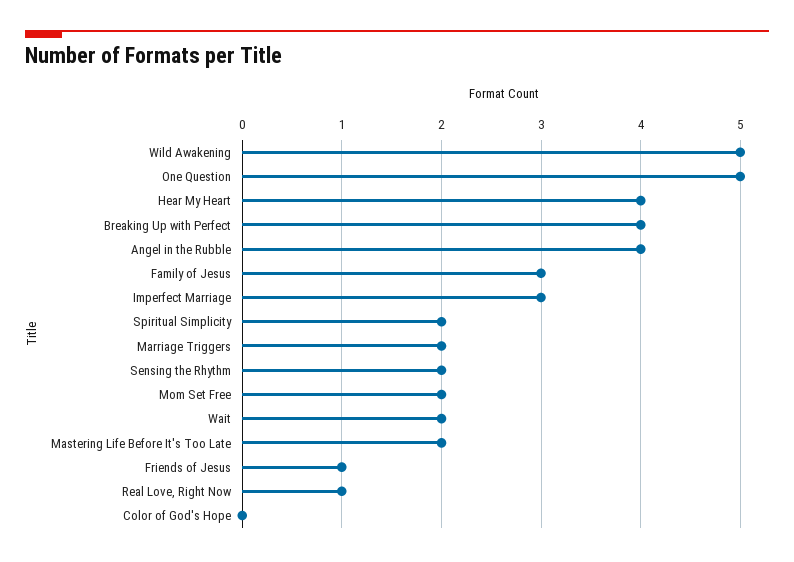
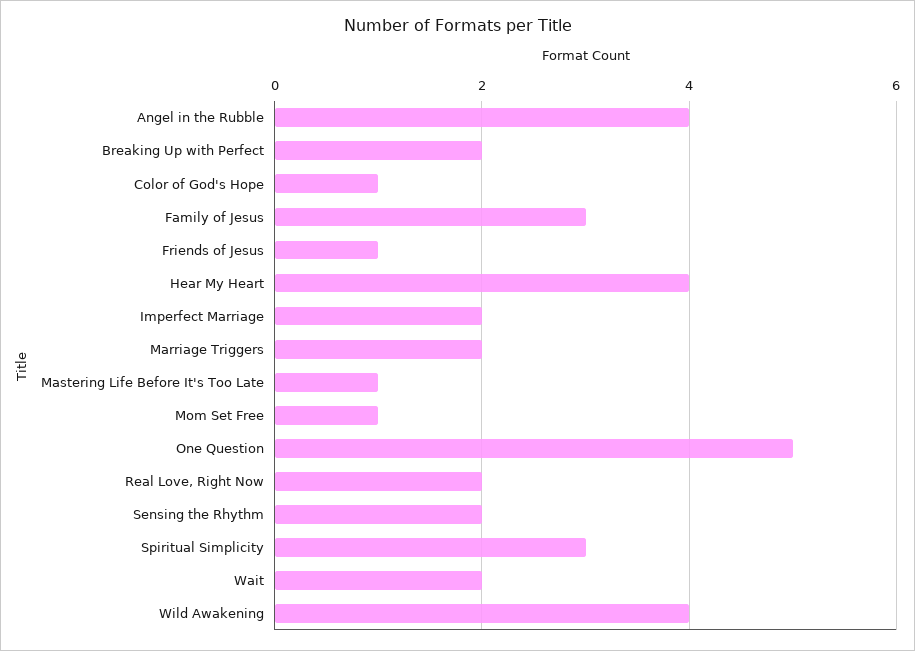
  {
-   "Wild Awakening": 5,
+   "Wild Awakening": 4,
    "One Question": 5,
    "Hear My Heart": 4,
-   "Breaking Up with Perfect": 4,
+   "Breaking Up with Perfect": 2,
    "Angel in the Rubble": 4,
    "Family of Jesus": 3,
-   "Imperfect Marriage": 3,
+   "Imperfect Marriage": 2,
-   "Spiritual Simplicity": 2,
+   "Spiritual Simplicity": 3,
    "Marriage Triggers": 2,
    "Sensing the Rhythm": 2,
-   "Mom Set Free": 2,
+   "Mom Set Free": 1,
    "Wait": 2,
-   "Mastering Life Before It's Too Late": 2,
+   "Mastering Life Before It's Too Late": 1,
    "Friends of Jesus": 1,
-   "Real Love, Right Now": 1,
+   "Real Love, Right Now": 2,
-   "Color of God's Hope": 0
+   "Color of God's Hope": 1
  }

